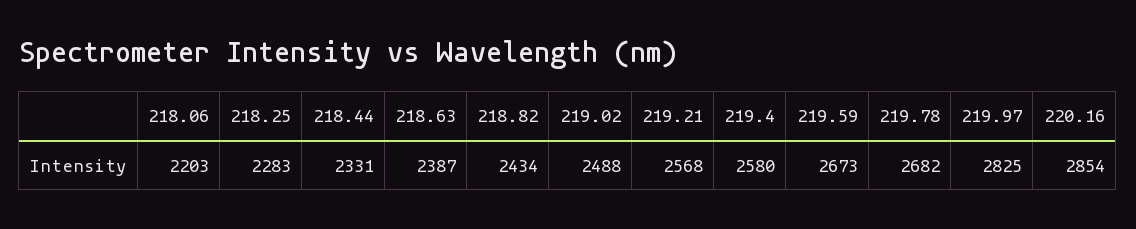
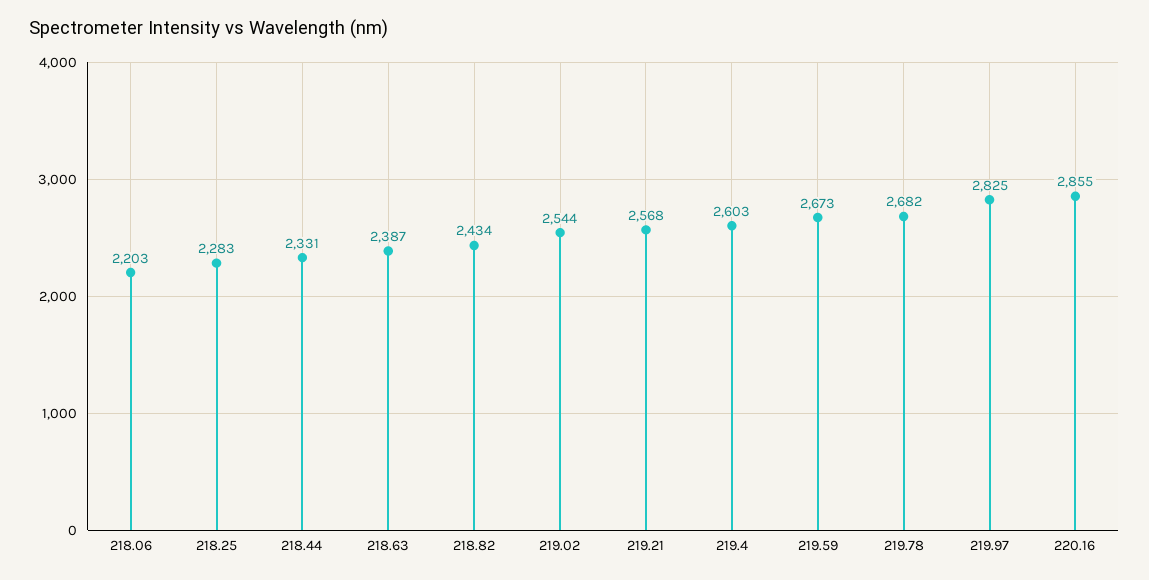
  {
    "218.06": 2203,
    "218.25": 2283,
    "218.44": 2331,
    "218.63": 2387,
    "218.82": 2434,
-   "219.02": 2488,
+   "219.02": 2544,
    "219.21": 2568,
-   "219.4": 2580,
+   "219.4": 2603,
    "219.59": 2673,
    "219.78": 2682,
    "219.97": 2825,
-   "220.16": 2854
+   "220.16": 2855
  }

